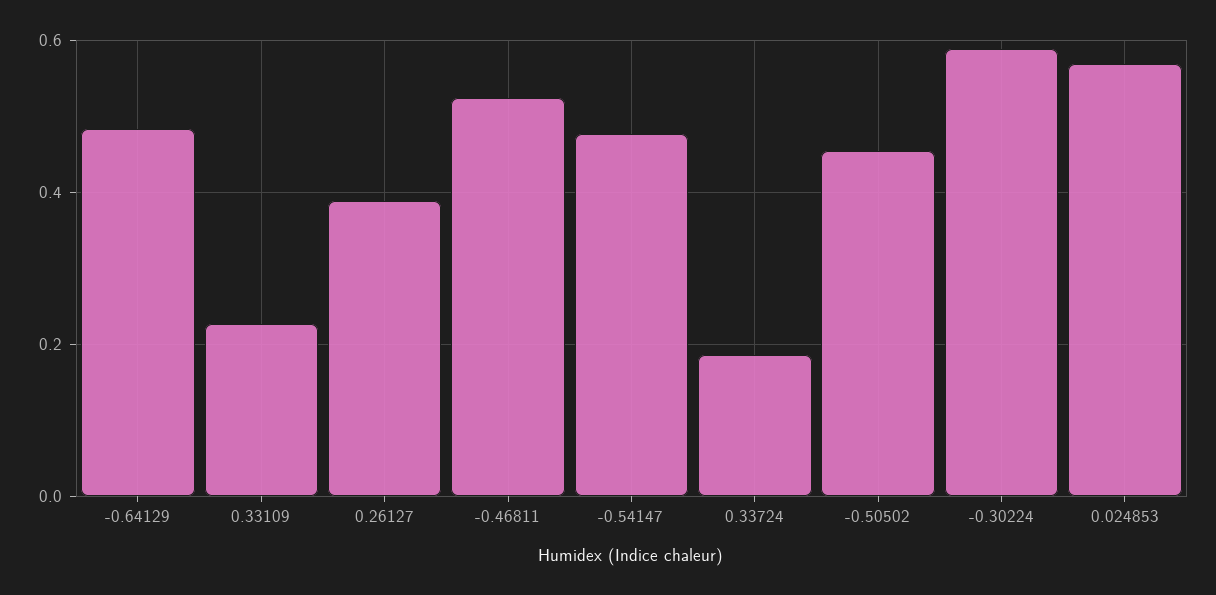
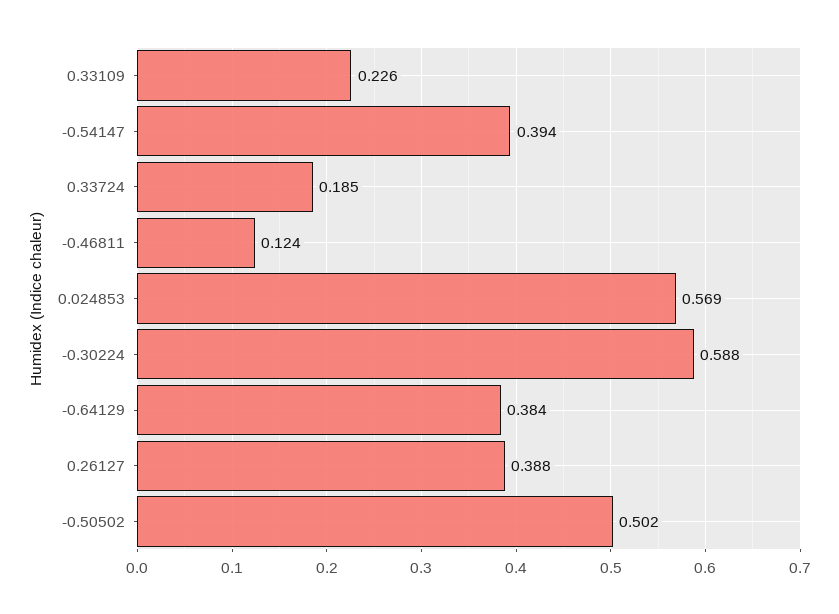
  {
-   "-0.64129": 0.48,
+   "-0.64129": 0.384,
    "0.33109": 0.226,
    "0.26127": 0.388,
-   "-0.46811": 0.52,
+   "-0.46811": 0.124,
-   "-0.54147": 0.48,
+   "-0.54147": 0.394,
    "0.33724": 0.185,
-   "-0.50502": 0.46,
+   "-0.50502": 0.502,
    "-0.30224": 0.588,
    "0.024853": 0.569
  }

